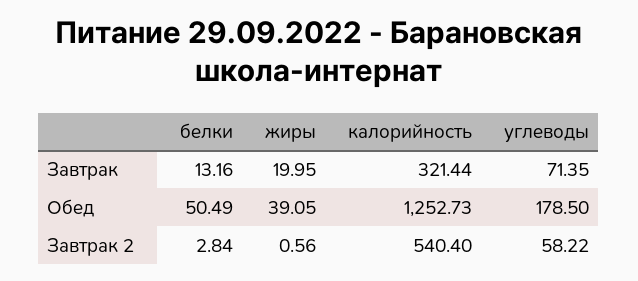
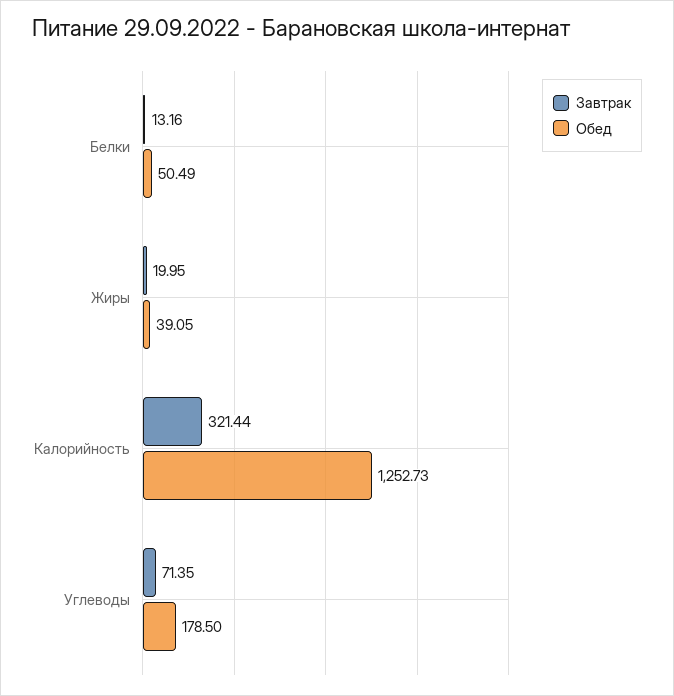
  {
    "Завтрак": {
      "белки": 13.16,
      "жиры": 19.95,
      "калорийность": 321.44,
      "углеводы": 71.35
    },
    "Обед": {
      "белки": 50.49,
      "жиры": 39.05,
      "калорийность": 1252.73,
      "углеводы": 178.5
-   },
+   }
-   "Завтрак 2": {
-     "белки": 2.84,
-     "жиры": 0.56,
-     "калорийность": 540.4,
-     "углеводы": 58.22
-   }
  }

